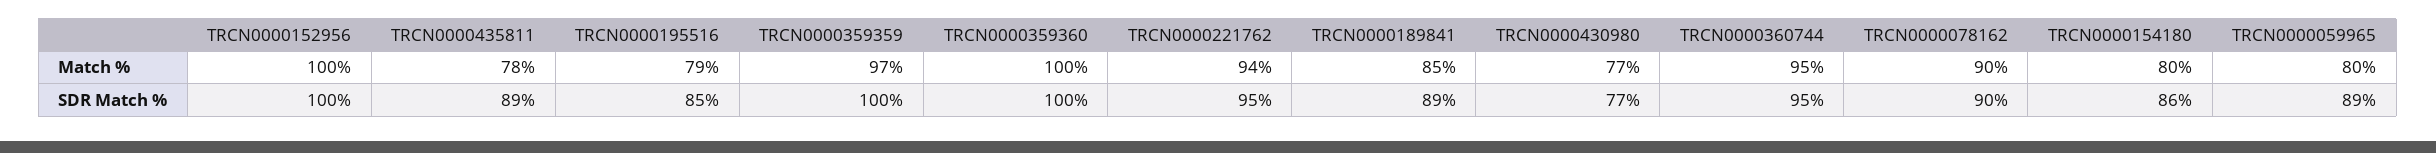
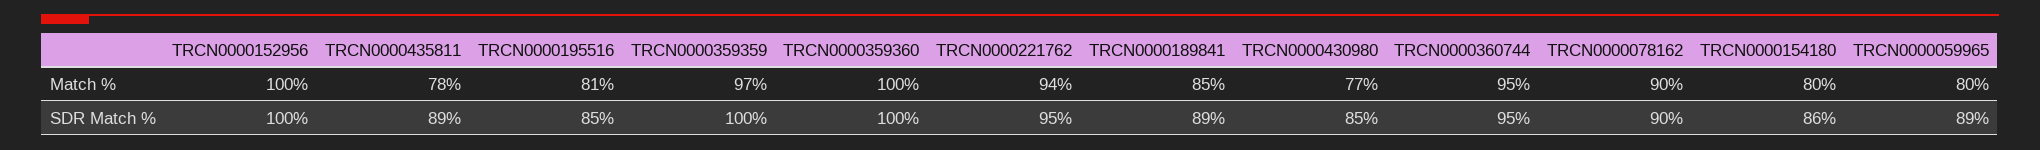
  {
    "TRCN0000152956": {
      "Match %": 100,
      "SDR Match %": 100
    },
    "TRCN0000435811": {
      "Match %": 78,
      "SDR Match %": 89
    },
    "TRCN0000195516": {
-     "Match %": 79,
+     "Match %": 81,
      "SDR Match %": 85
    },
    "TRCN0000359359": {
      "Match %": 97,
      "SDR Match %": 100
    },
    "TRCN0000359360": {
      "Match %": 100,
      "SDR Match %": 100
    },
    "TRCN0000221762": {
      "Match %": 94,
      "SDR Match %": 95
    },
    "TRCN0000189841": {
      "Match %": 85,
      "SDR Match %": 89
    },
    "TRCN0000430980": {
      "Match %": 77,
-     "SDR Match %": 77
+     "SDR Match %": 85
    },
    "TRCN0000360744": {
      "Match %": 95,
      "SDR Match %": 95
    },
    "TRCN0000078162": {
      "Match %": 90,
      "SDR Match %": 90
    },
    "TRCN0000154180": {
      "Match %": 80,
      "SDR Match %": 86
    },
    "TRCN0000059965": {
      "Match %": 80,
      "SDR Match %": 89
    }
  }

